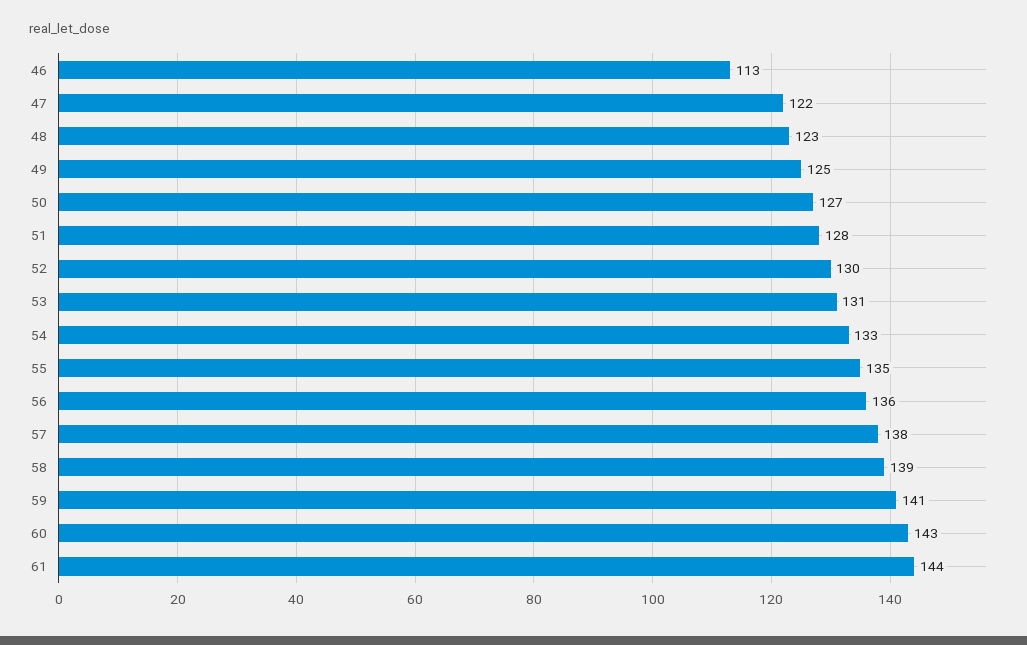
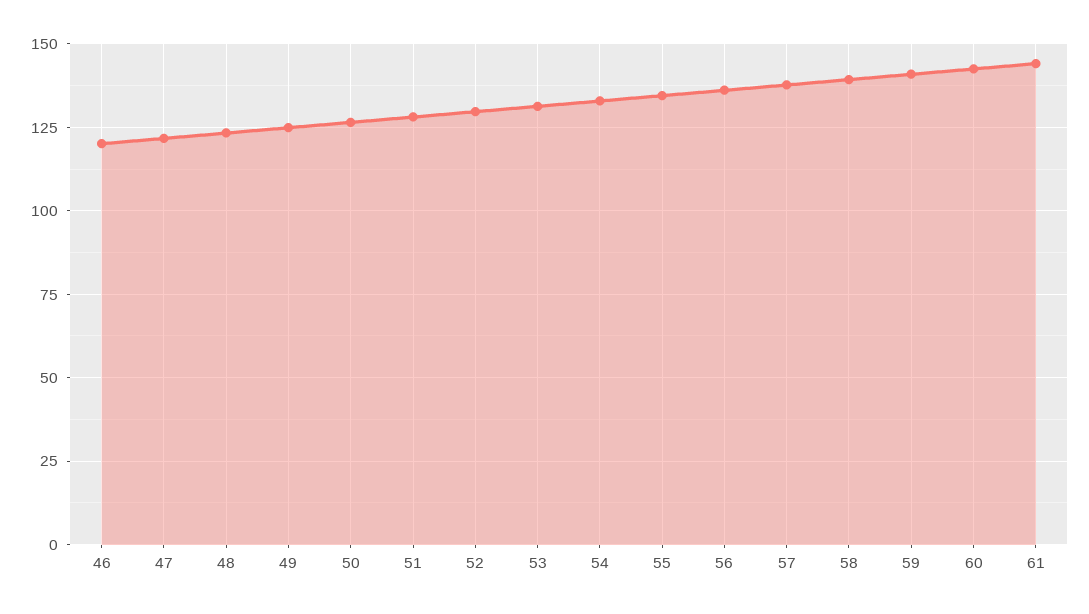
  {
-   "46": 113,
+   "46": 120,
    "47": 122,
    "48": 123,
    "49": 125,
    "50": 127,
    "51": 128,
    "52": 130,
    "53": 131,
    "54": 133,
    "55": 135,
    "56": 136,
    "57": 138,
    "58": 139,
    "59": 141,
    "60": 143,
    "61": 144
  }

